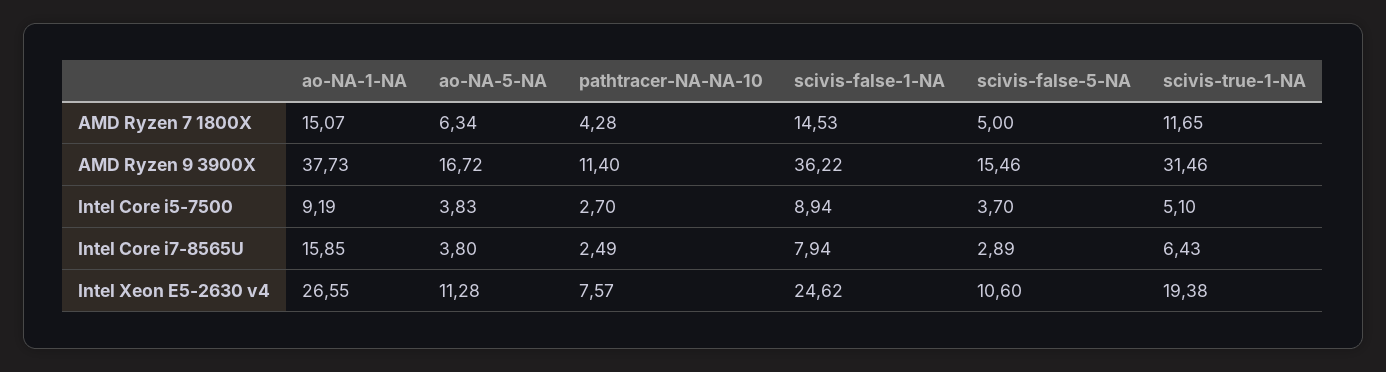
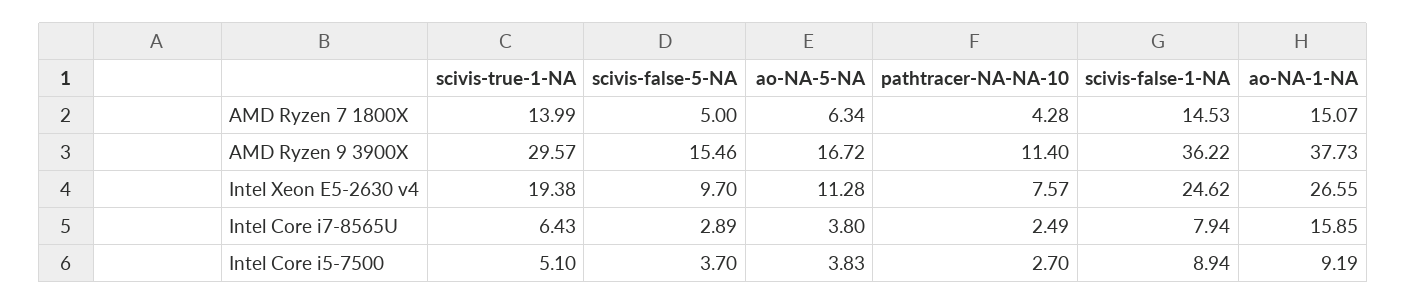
  {
    "ao-NA-1-NA": {
      "AMD Ryzen 7 1800X": 15.07,
      "AMD Ryzen 9 3900X": 37.73,
      "Intel Core i5-7500": 9.19,
      "Intel Core i7-8565U": 15.85,
      "Intel Xeon E5-2630 v4": 26.55
    },
    "ao-NA-5-NA": {
      "AMD Ryzen 7 1800X": 6.34,
      "AMD Ryzen 9 3900X": 16.72,
      "Intel Core i5-7500": 3.83,
      "Intel Core i7-8565U": 3.8,
      "Intel Xeon E5-2630 v4": 11.28
    },
    "pathtracer-NA-NA-10": {
      "AMD Ryzen 7 1800X": 4.28,
      "AMD Ryzen 9 3900X": 11.4,
      "Intel Core i5-7500": 2.7,
      "Intel Core i7-8565U": 2.49,
      "Intel Xeon E5-2630 v4": 7.57
    },
    "scivis-false-1-NA": {
      "AMD Ryzen 7 1800X": 14.53,
      "AMD Ryzen 9 3900X": 36.22,
      "Intel Core i5-7500": 8.94,
      "Intel Core i7-8565U": 7.94,
      "Intel Xeon E5-2630 v4": 24.62
    },
    "scivis-false-5-NA": {
      "AMD Ryzen 7 1800X": 5,
      "AMD Ryzen 9 3900X": 15.46,
      "Intel Core i5-7500": 3.7,
      "Intel Core i7-8565U": 2.89,
-     "Intel Xeon E5-2630 v4": 10.6
+     "Intel Xeon E5-2630 v4": 9.7
    },
    "scivis-true-1-NA": {
-     "AMD Ryzen 7 1800X": 11.65,
+     "AMD Ryzen 7 1800X": 13.99,
-     "AMD Ryzen 9 3900X": 31.46,
+     "AMD Ryzen 9 3900X": 29.57,
      "Intel Core i5-7500": 5.1,
      "Intel Core i7-8565U": 6.43,
      "Intel Xeon E5-2630 v4": 19.38
    }
  }

